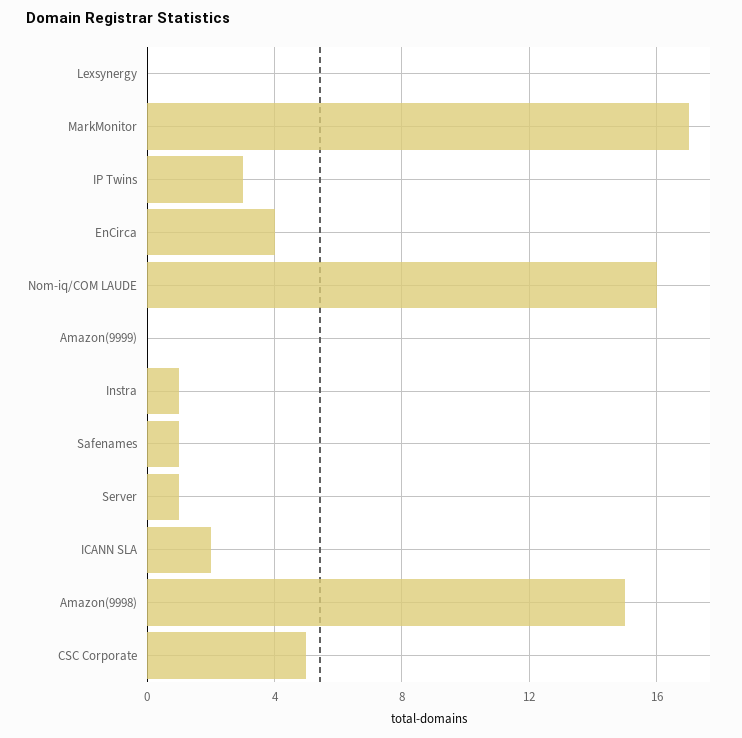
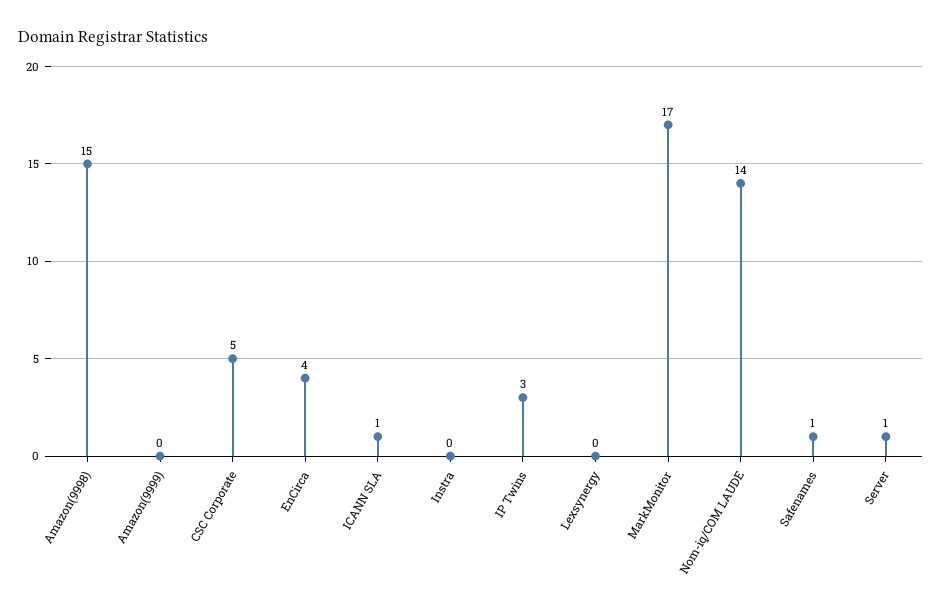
  {
    "Lexsynergy": 0,
    "MarkMonitor": 17,
    "IP Twins": 3,
    "EnCirca": 4,
-   "Nom-iq/COM LAUDE": 16,
+   "Nom-iq/COM LAUDE": 14,
    "Amazon(9999)": 0,
-   "Instra": 1,
+   "Instra": 0,
    "Safenames": 1,
    "Server": 1,
-   "ICANN SLA": 2,
+   "ICANN SLA": 1,
    "Amazon(9998)": 15,
    "CSC Corporate": 5
  }

